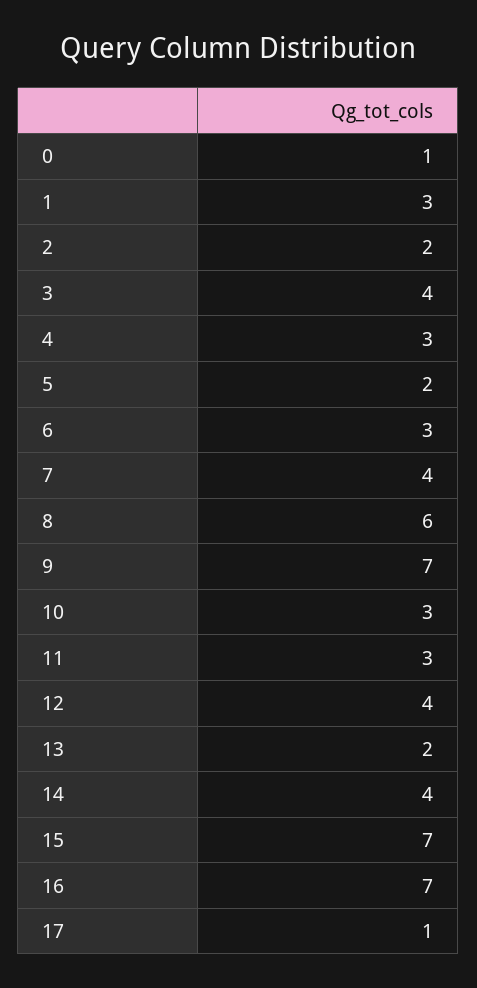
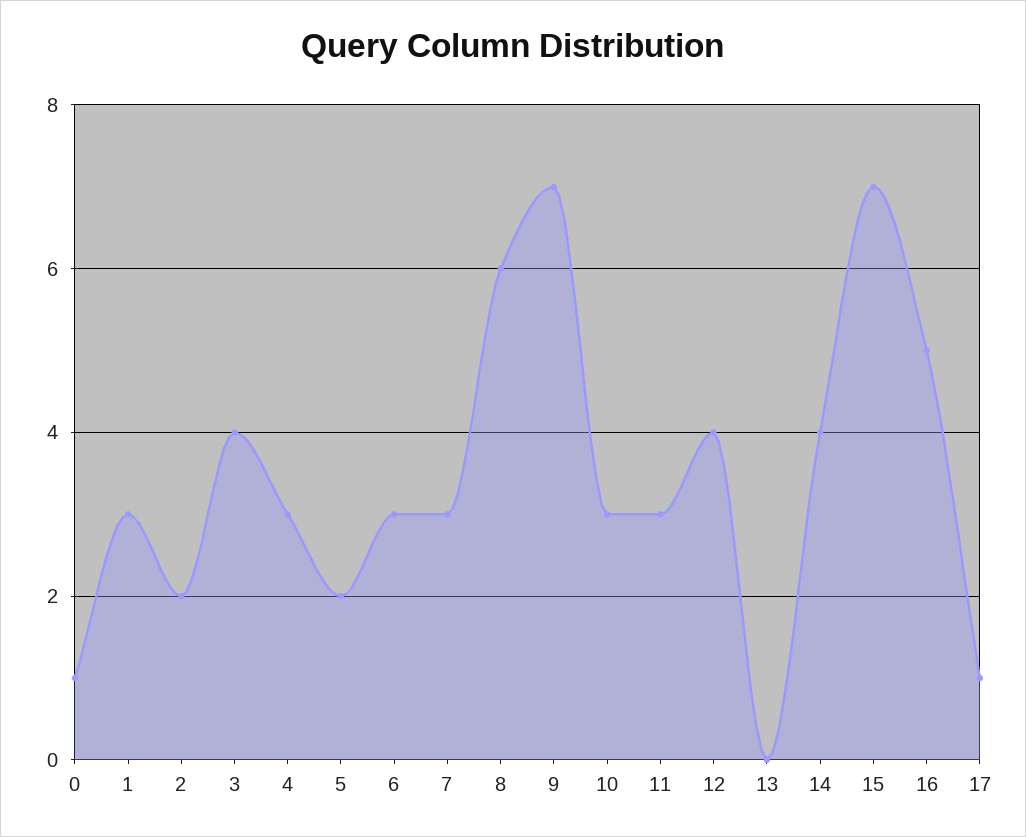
  {
    "0": 1,
    "1": 3,
    "2": 2,
    "3": 4,
    "4": 3,
    "5": 2,
    "6": 3,
-   "7": 4,
+   "7": 3,
    "8": 6,
    "9": 7,
    "10": 3,
    "11": 3,
    "12": 4,
-   "13": 2,
+   "13": 0,
    "14": 4,
    "15": 7,
-   "16": 7,
+   "16": 5,
    "17": 1
  }

